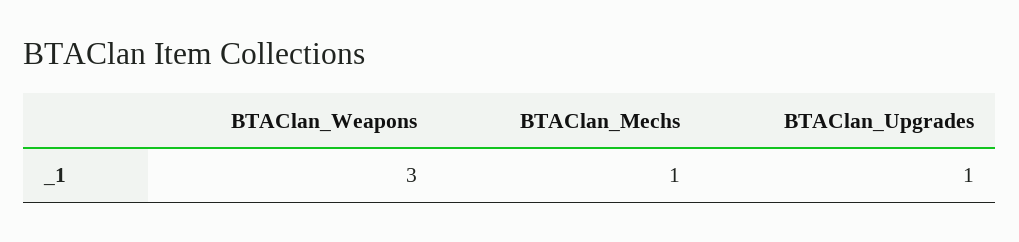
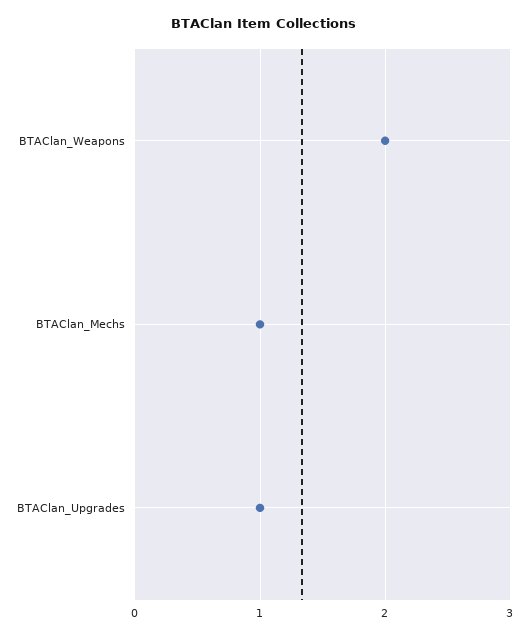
  {
-   "BTAClan_Weapons": 3,
+   "BTAClan_Weapons": 2,
    "BTAClan_Mechs": 1,
    "BTAClan_Upgrades": 1
  }

